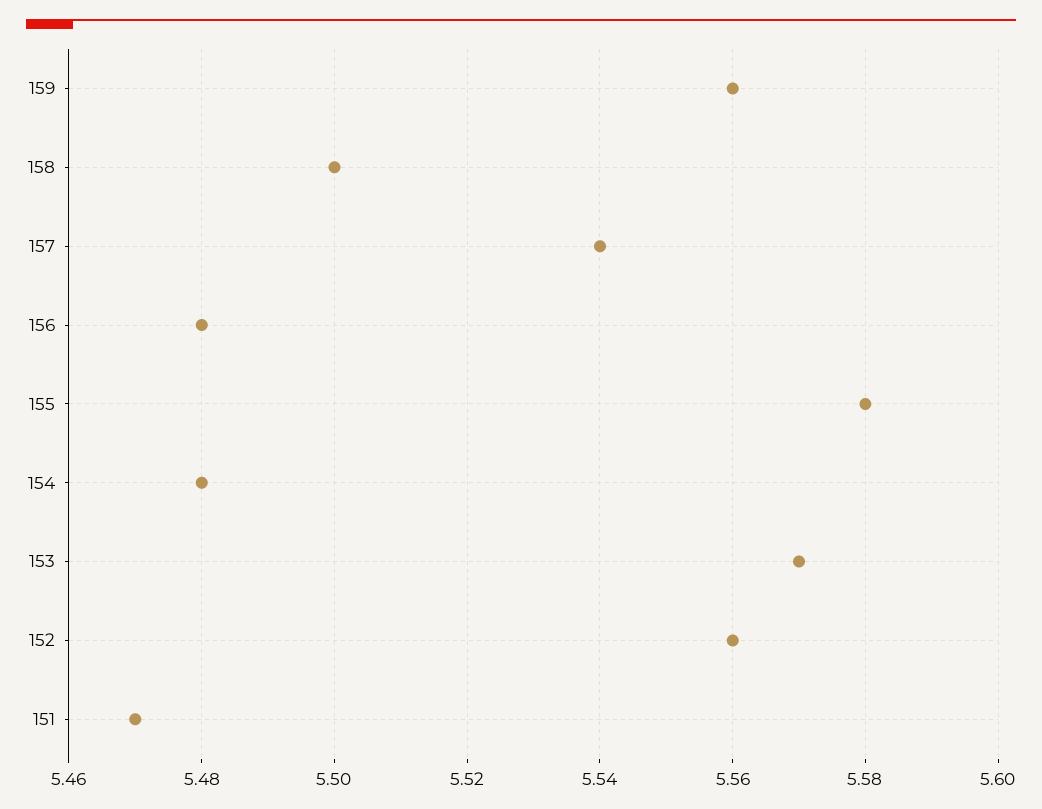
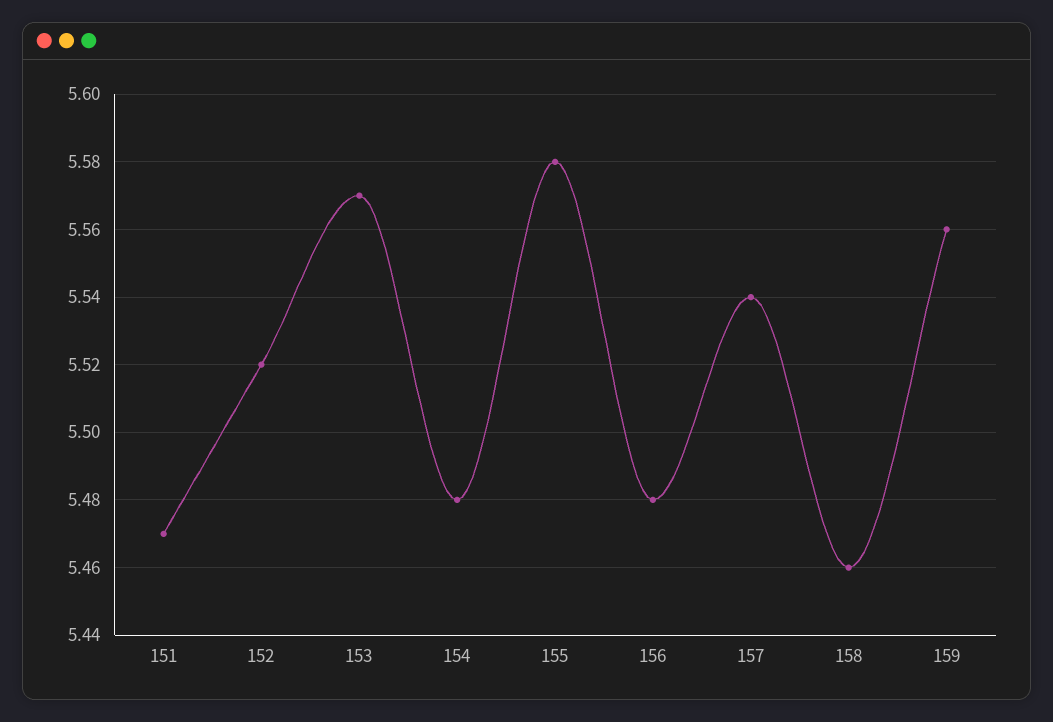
  {
    "159": 5.56,
-   "158": 5.5,
+   "158": 5.46,
    "157": 5.54,
    "156": 5.48,
    "155": 5.58,
    "154": 5.48,
    "153": 5.57,
-   "152": 5.56,
+   "152": 5.52,
    "151": 5.47
  }

